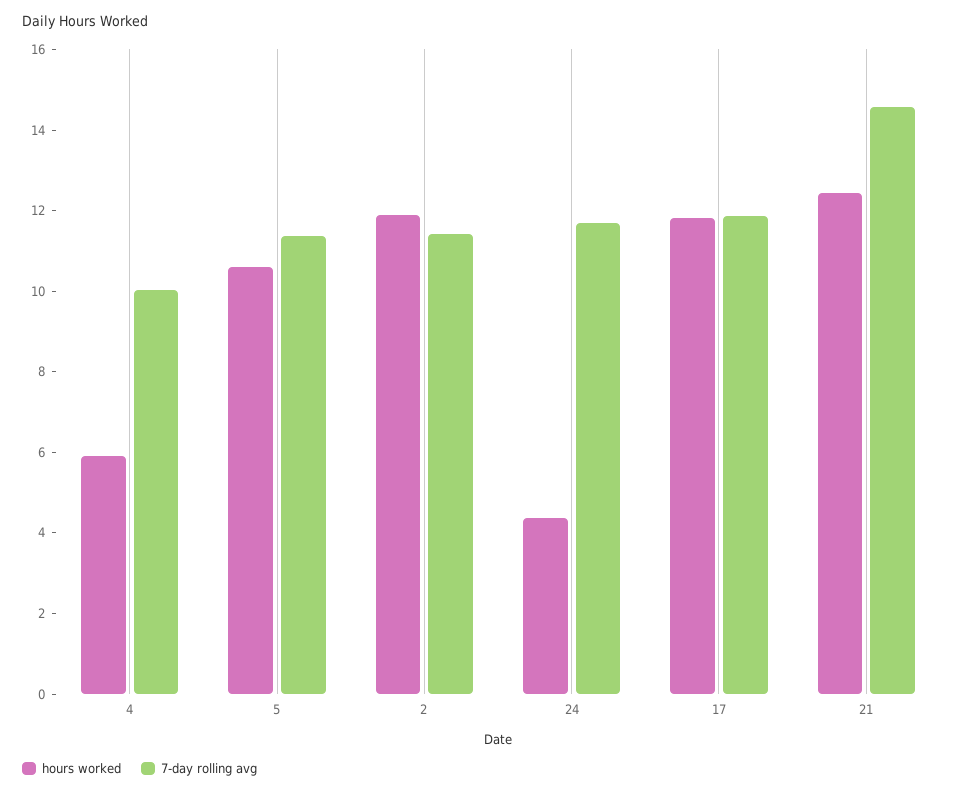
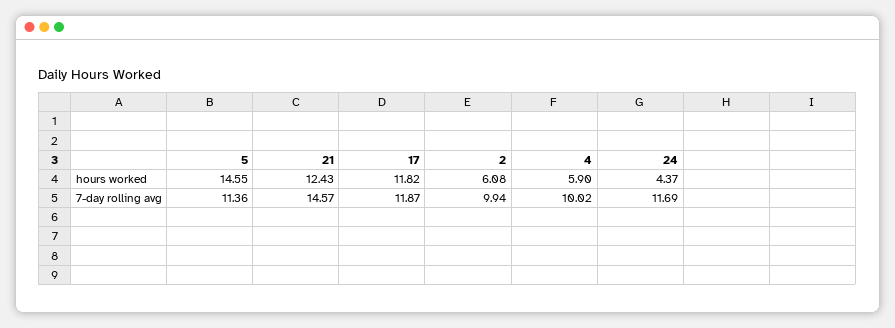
  {
    "hours worked": {
      "4": 5.9,
-     "5": 10.5,
+     "5": 14.55,
-     "2": 12,
+     "2": 6.08,
      "24": 4.37,
      "17": 11.82,
      "21": 12.43
    },
    "7-day rolling avg": {
      "4": 10.02,
      "5": 11.36,
-     "2": 11.5,
+     "2": 9.94,
      "24": 11.69,
      "17": 11.87,
      "21": 14.57
    }
  }

